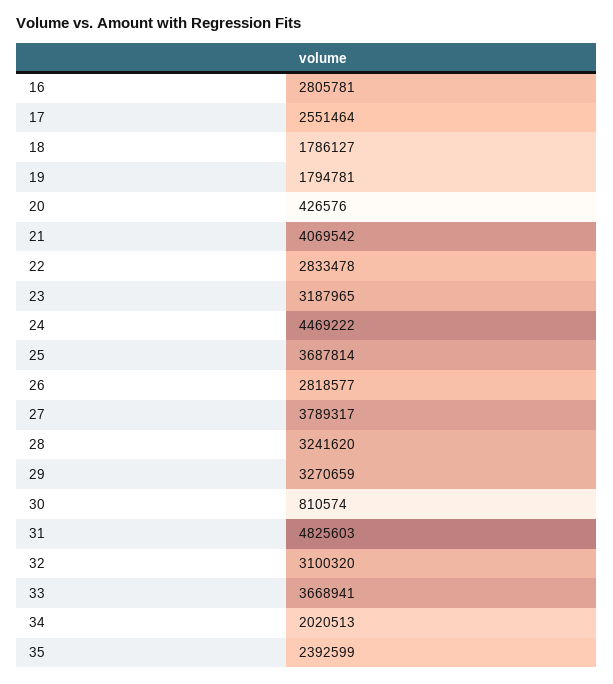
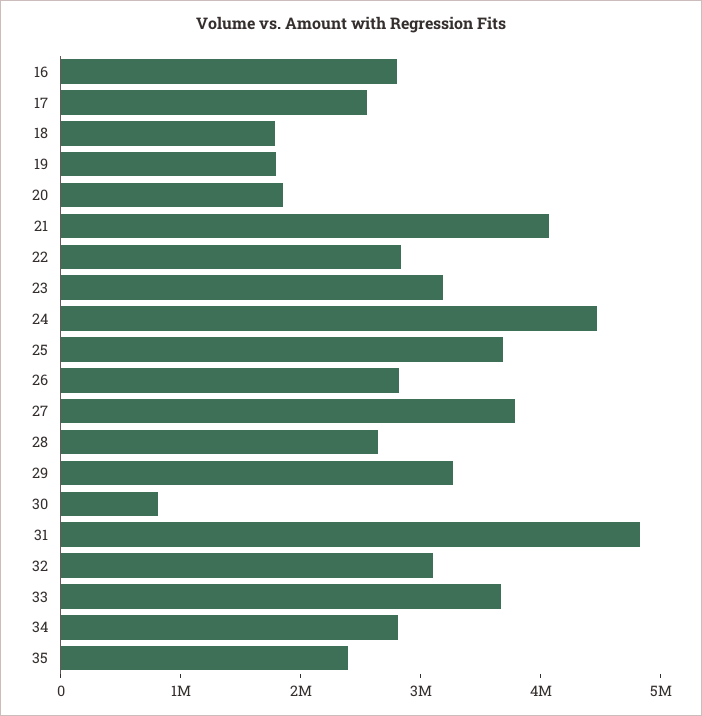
  {
    "16": 2805781,
    "17": 2551464,
    "18": 1786127,
    "19": 1794781,
-   "20": 426576,
+   "20": 1800000,
    "21": 4069542,
    "22": 2833478,
    "23": 3187965,
    "24": 4469222,
    "25": 3687814,
    "26": 2818577,
    "27": 3789317,
-   "28": 3241620,
+   "28": 2600000,
    "29": 3270659,
    "30": 810574,
    "31": 4825603,
    "32": 3100320,
    "33": 3668941,
-   "34": 2020513,
+   "34": 2800000,
    "35": 2392599
  }

